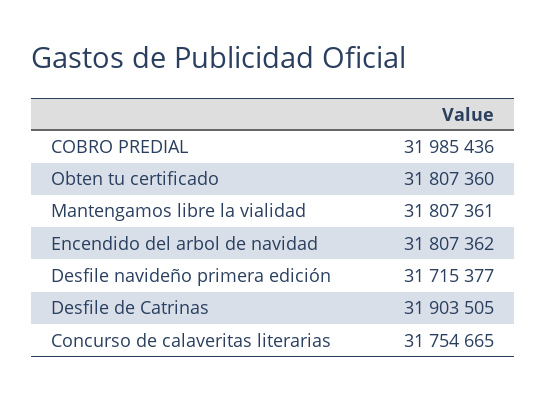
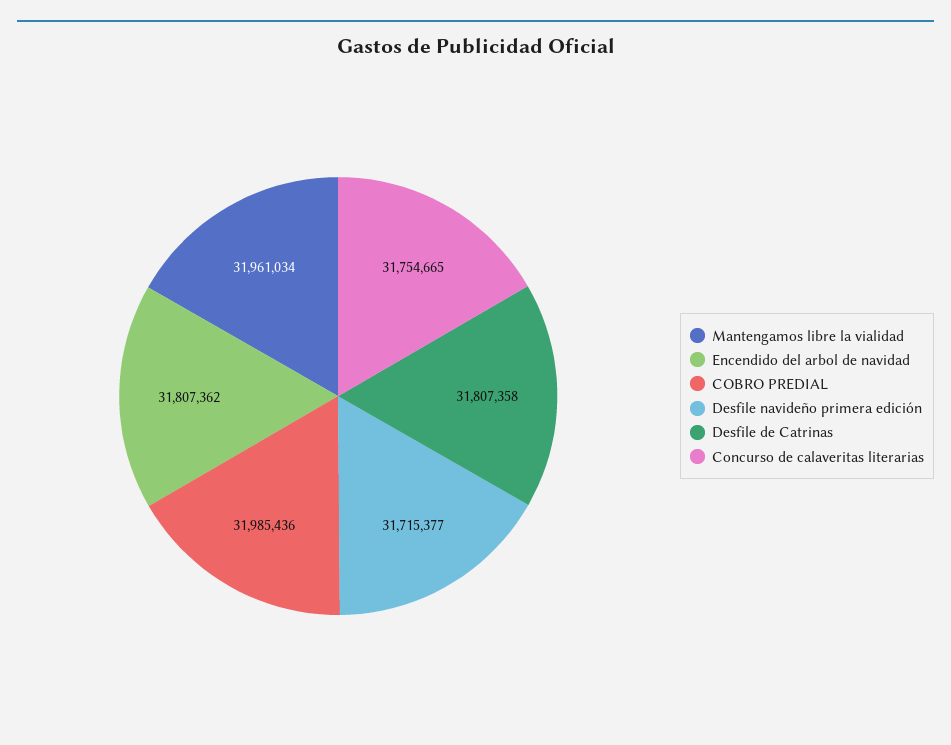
  {
    "COBRO PREDIAL": 31985436,
-   "Obten tu certificado": 31807360,
-   "Mantengamos libre la vialidad": 31807361,
+   "Mantengamos libre la vialidad": 31961034,
    "Encendido del arbol de navidad": 31807362,
    "Desfile navideño primera edición": 31715377,
-   "Desfile de Catrinas": 31903505,
+   "Desfile de Catrinas": 31807358,
    "Concurso de calaveritas literarias": 31754665
  }

